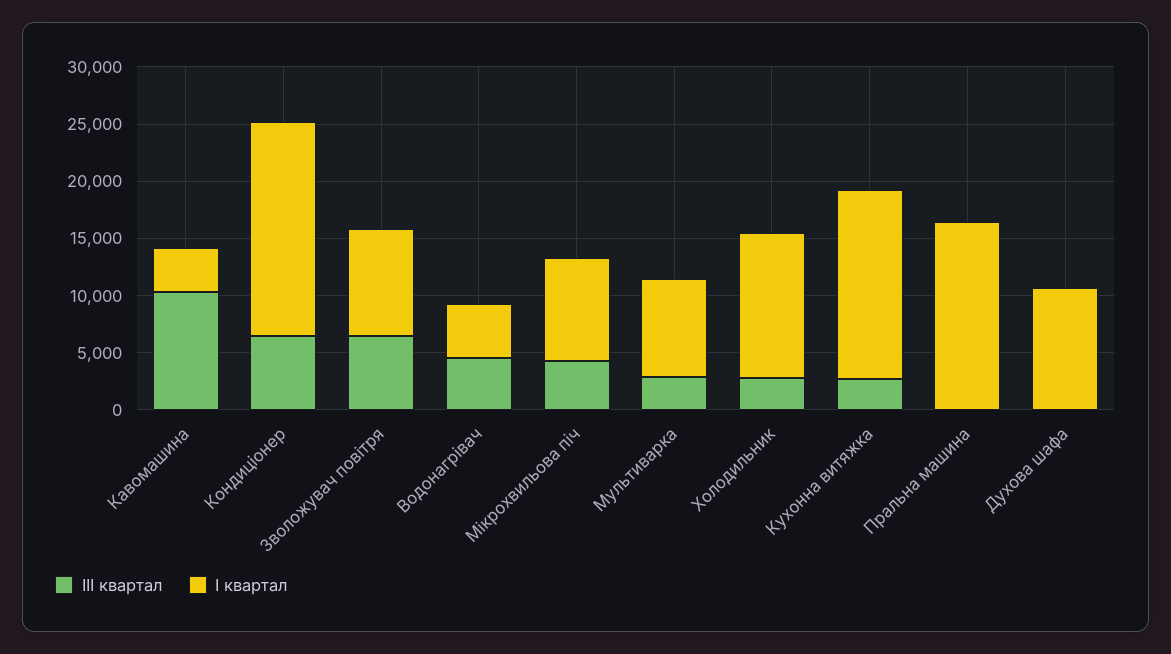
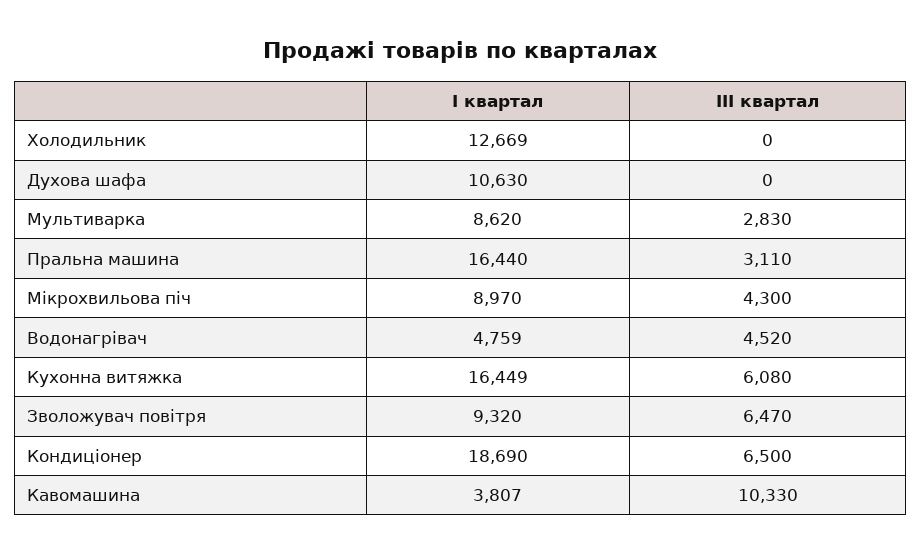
  {
    "ІІІ квартал": {
      "Кавомашина": 10330,
      "Кондиціонер": 6500,
      "Зволожувач повітря": 6470,
      "Водонагрівач": 4520,
      "Мікрохвильова піч": 4300,
      "Мультиварка": 2830,
-     "Холодильник": 3000,
+     "Холодильник": 0,
-     "Кухонна витяжка": 3000,
+     "Кухонна витяжка": 6080,
-     "Пральна машина": 0,
+     "Пральна машина": 3110,
      "Духова шафа": 0
    },
    "І квартал": {
      "Кавомашина": 3807,
      "Кондиціонер": 18690,
      "Зволожувач повітря": 9320,
      "Водонагрівач": 4759,
      "Мікрохвильова піч": 8970,
      "Мультиварка": 8620,
      "Холодильник": 12669,
      "Кухонна витяжка": 16449,
      "Пральна машина": 16440,
      "Духова шафа": 10630
    }
  }

